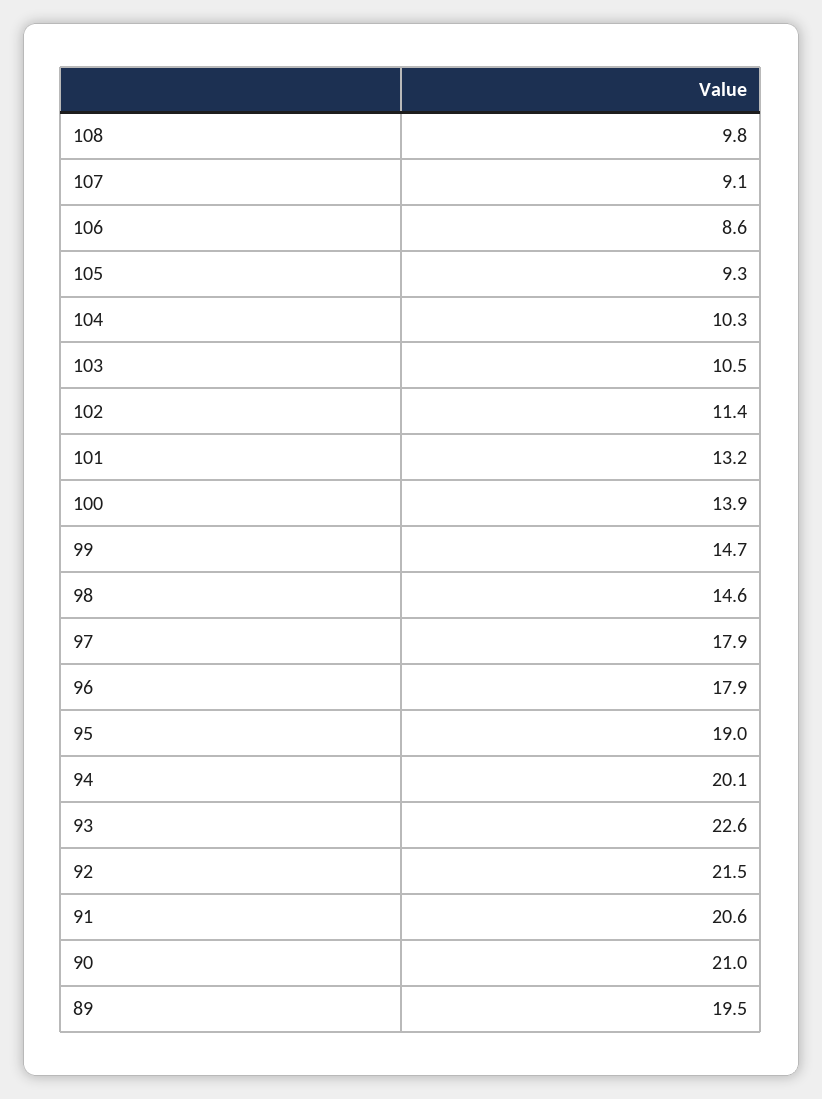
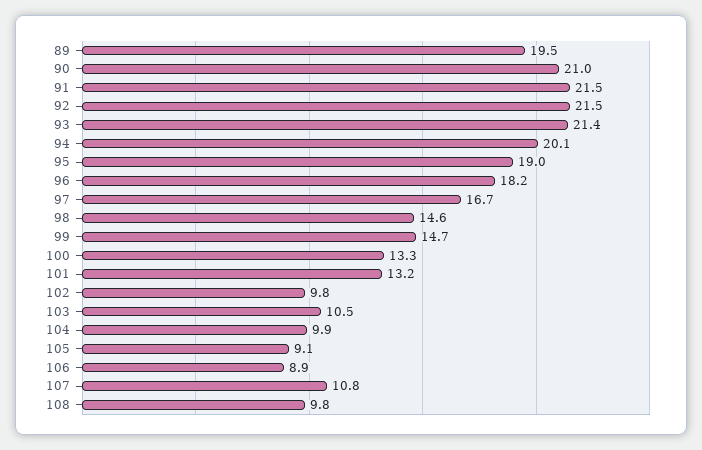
  {
    "108": 9.8,
-   "107": 9.1,
+   "107": 10.8,
-   "106": 8.6,
+   "106": 8.9,
-   "105": 9.3,
+   "105": 9.1,
-   "104": 10.3,
+   "104": 9.9,
    "103": 10.5,
-   "102": 11.4,
+   "102": 9.8,
    "101": 13.2,
-   "100": 13.9,
+   "100": 13.3,
    "99": 14.7,
    "98": 14.6,
-   "97": 17.9,
+   "97": 16.7,
-   "96": 17.9,
+   "96": 18.2,
    "95": 19,
    "94": 20.1,
-   "93": 22.6,
+   "93": 21.4,
    "92": 21.5,
-   "91": 20.6,
+   "91": 21.5,
    "90": 21,
    "89": 19.5
  }

